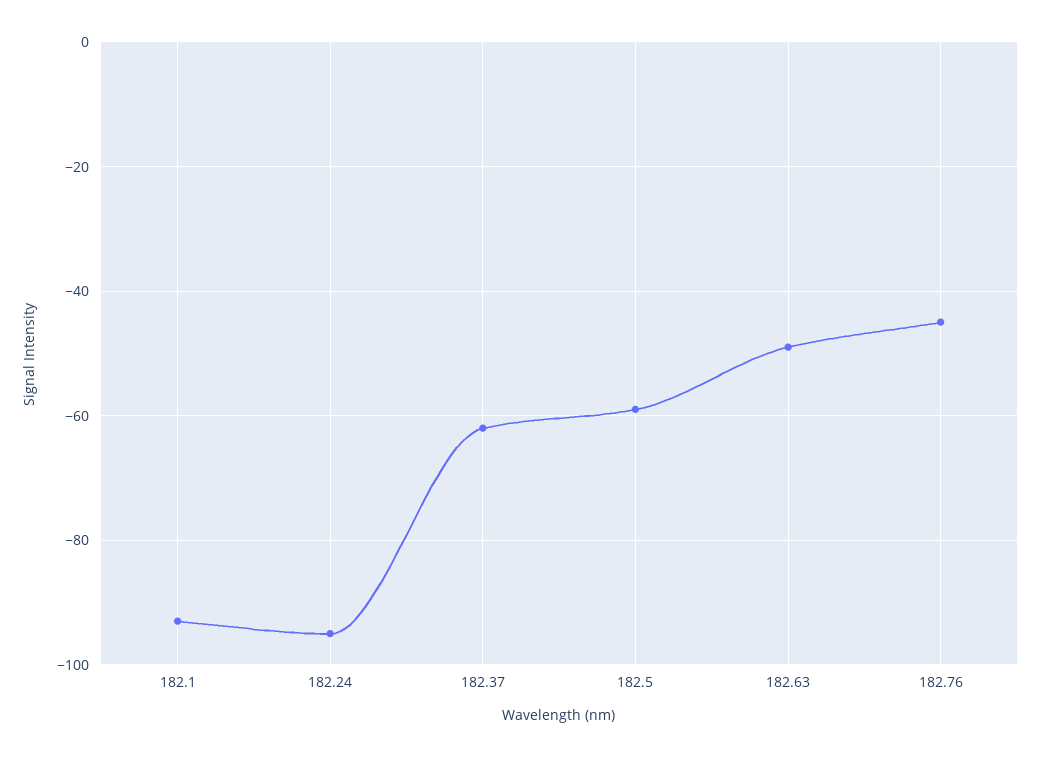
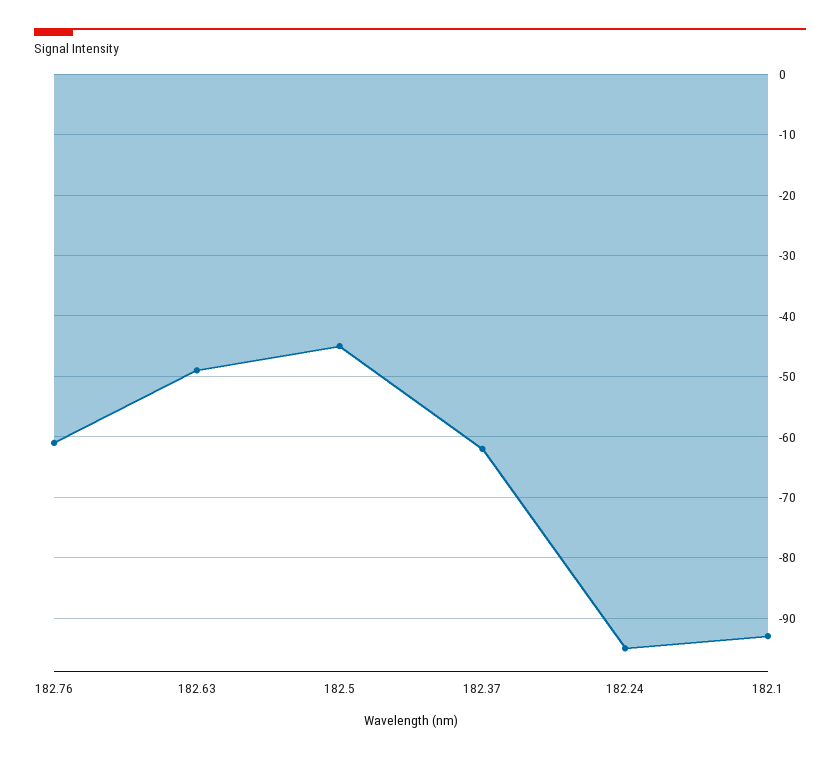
  {
    "182.1": -93,
    "182.24": -95,
    "182.37": -62,
-   "182.5": -60,
+   "182.5": -45,
    "182.63": -49,
-   "182.76": -45
+   "182.76": -61
  }

